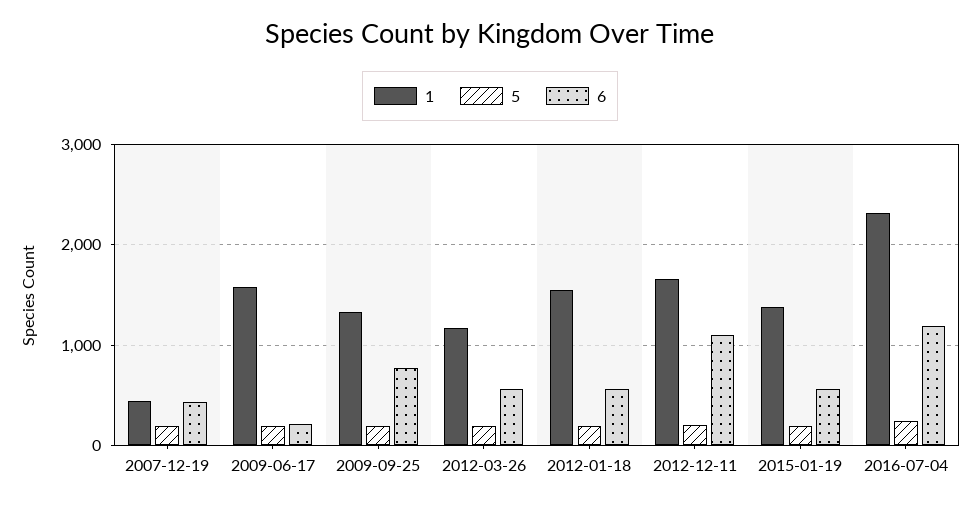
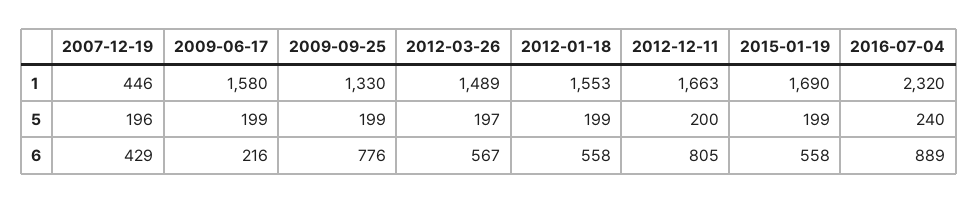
  {
    "1": {
      "2007-12-19": 446,
      "2009-06-17": 1580,
      "2009-09-25": 1330,
-     "2012-03-26": 1200,
+     "2012-03-26": 1489,
      "2012-01-18": 1553,
      "2012-12-11": 1663,
-     "2015-01-19": 1400,
+     "2015-01-19": 1690,
      "2016-07-04": 2320
    },
    "5": {
      "2007-12-19": 196,
      "2009-06-17": 199,
      "2009-09-25": 199,
      "2012-03-26": 197,
      "2012-01-18": 199,
      "2012-12-11": 200,
      "2015-01-19": 199,
      "2016-07-04": 240
    },
    "6": {
      "2007-12-19": 429,
      "2009-06-17": 216,
      "2009-09-25": 776,
      "2012-03-26": 567,
      "2012-01-18": 558,
-     "2012-12-11": 1100,
+     "2012-12-11": 805,
      "2015-01-19": 558,
-     "2016-07-04": 1200
+     "2016-07-04": 889
    }
  }

